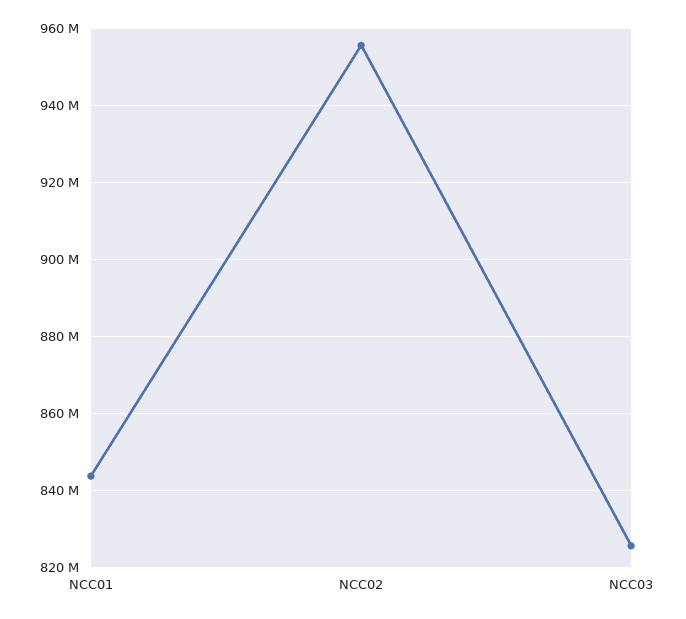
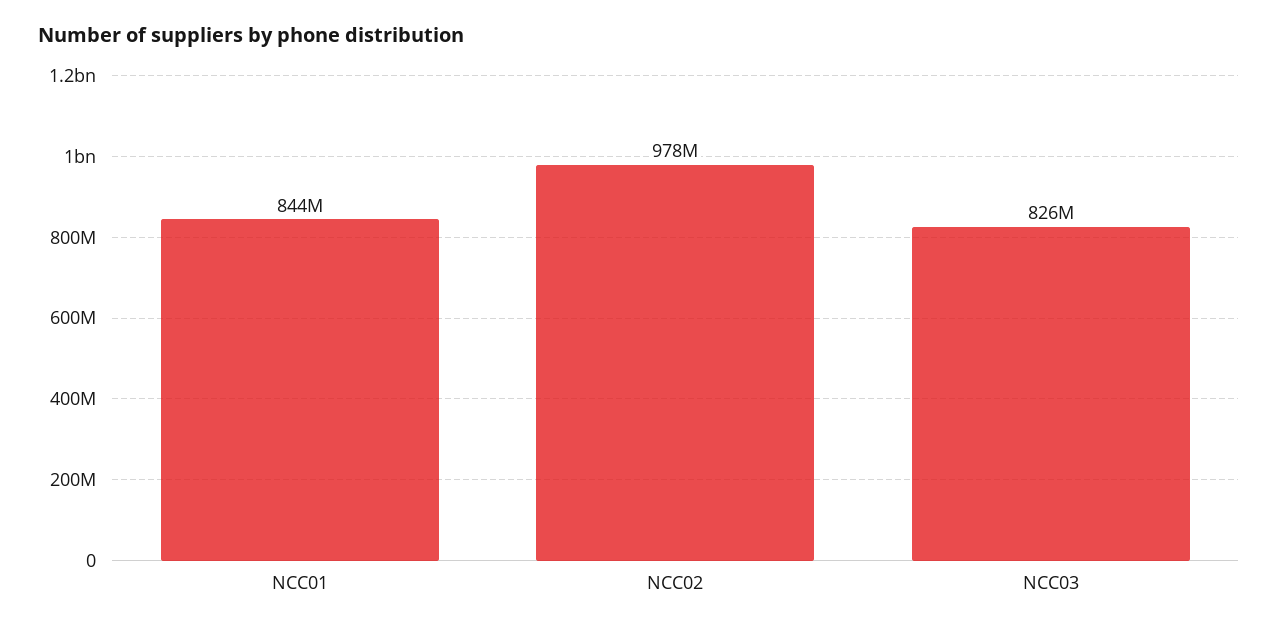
  {
    "NCC01": 844000000,
-   "NCC02": 956000000,
+   "NCC02": 978000000,
    "NCC03": 826000000
  }

